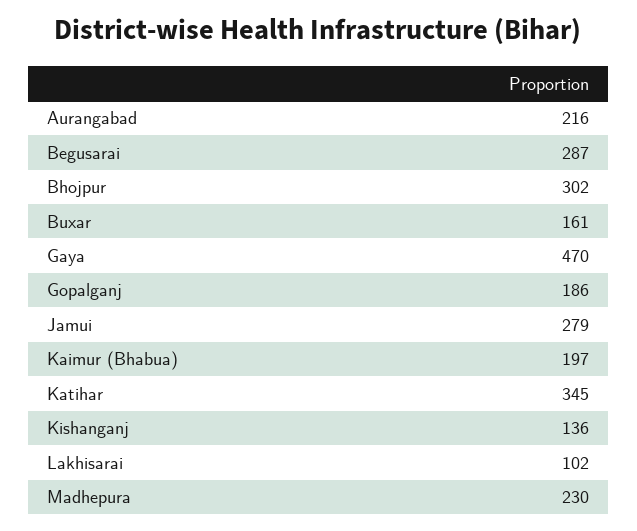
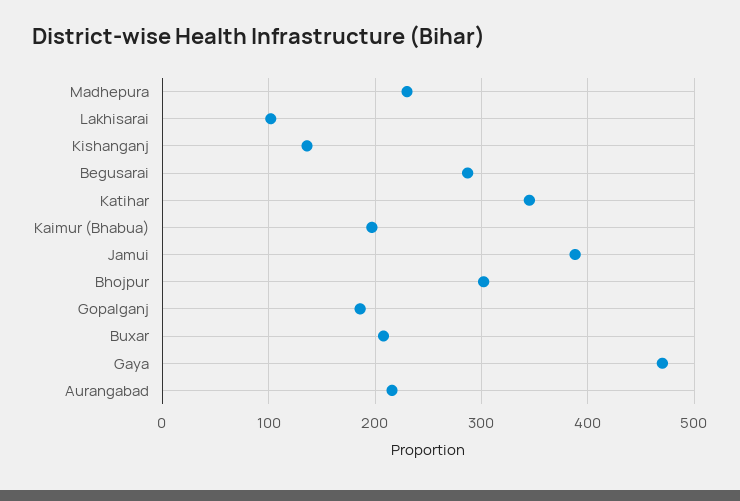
  {
    "Aurangabad": 216,
    "Begusarai": 287,
    "Bhojpur": 302,
-   "Buxar": 161,
+   "Buxar": 210,
    "Gaya": 470,
    "Gopalganj": 186,
-   "Jamui": 279,
+   "Jamui": 390,
    "Kaimur (Bhabua)": 197,
    "Katihar": 345,
    "Kishanganj": 136,
    "Lakhisarai": 102,
    "Madhepura": 230
  }

